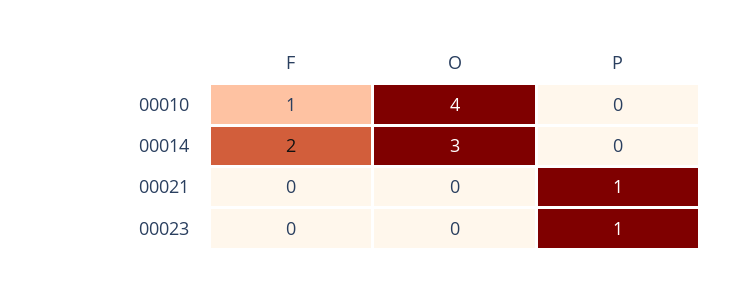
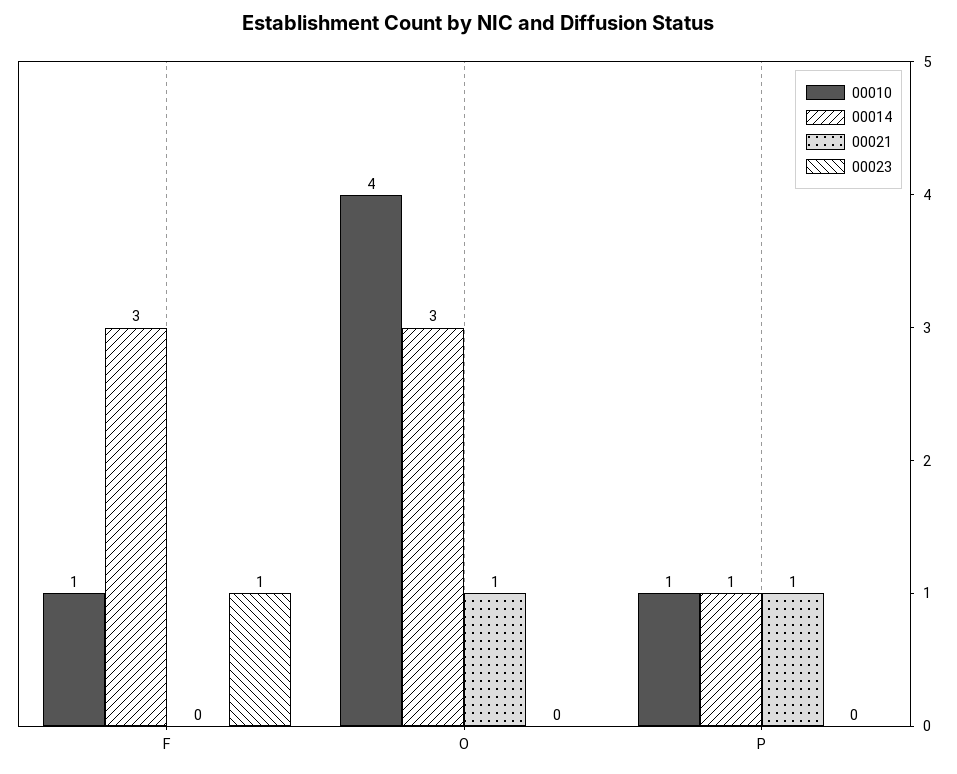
  {
    "00010": {
      "F": 1,
      "O": 4,
-     "P": 0
+     "P": 1
    },
    "00014": {
-     "F": 2,
+     "F": 3,
      "O": 3,
-     "P": 0
+     "P": 1
    },
    "00021": {
      "F": 0,
-     "O": 0,
+     "O": 1,
      "P": 1
    },
    "00023": {
-     "F": 0,
+     "F": 1,
      "O": 0,
-     "P": 1
+     "P": 0
    }
  }

